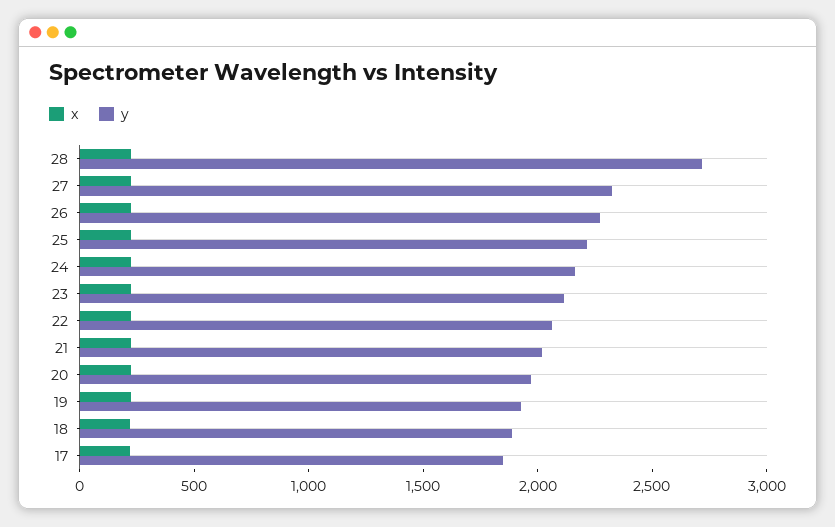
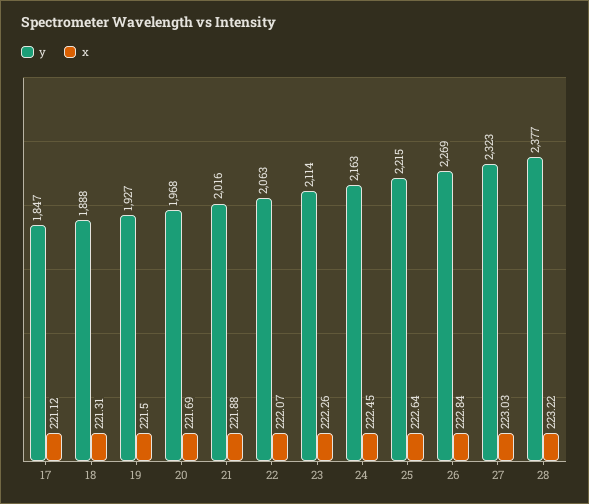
  {
    "x": {
      "28": 223.22,
      "27": 223.03,
      "26": 222.84,
      "25": 222.64,
      "24": 222.45,
      "23": 222.26,
      "22": 222.07,
      "21": 221.88,
      "20": 221.69,
      "19": 221.5,
      "18": 221.31,
      "17": 221.12
    },
    "y": {
-     "28": 2700,
+     "28": 2377,
      "27": 2323,
      "26": 2269,
      "25": 2215,
      "24": 2163,
      "23": 2114,
      "22": 2063,
      "21": 2016,
      "20": 1968,
      "19": 1927,
      "18": 1888,
      "17": 1847
    }
  }

